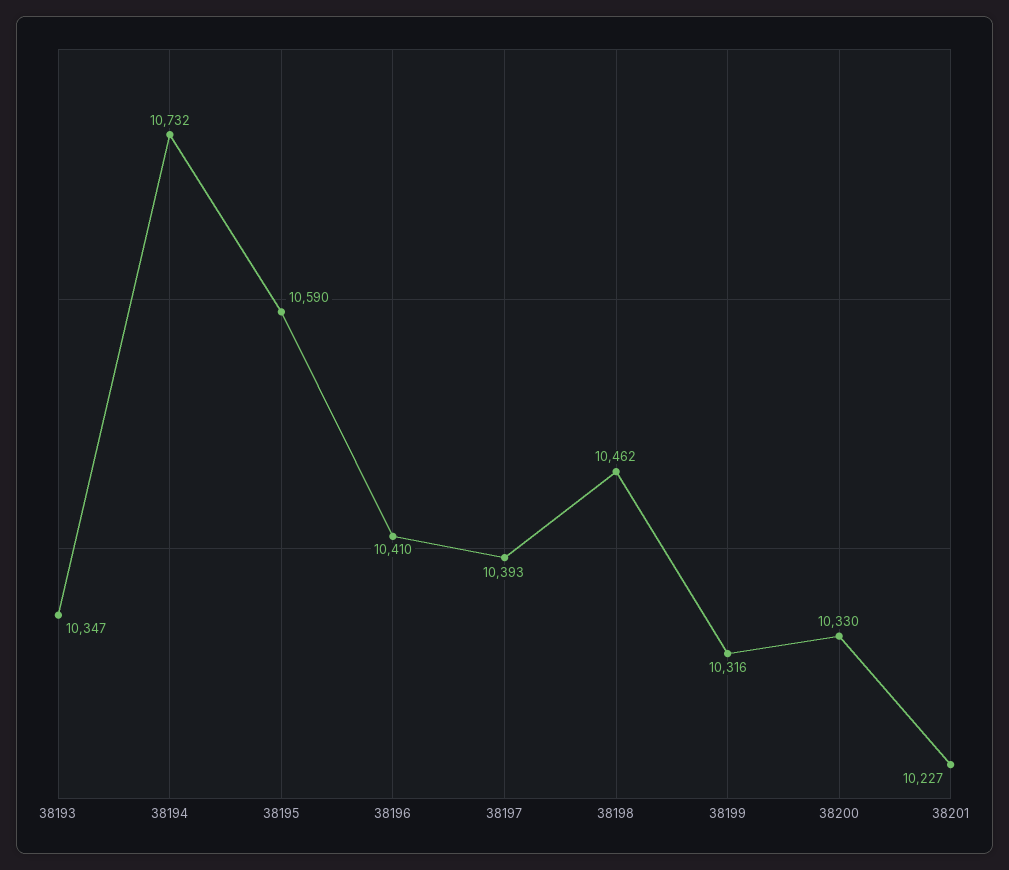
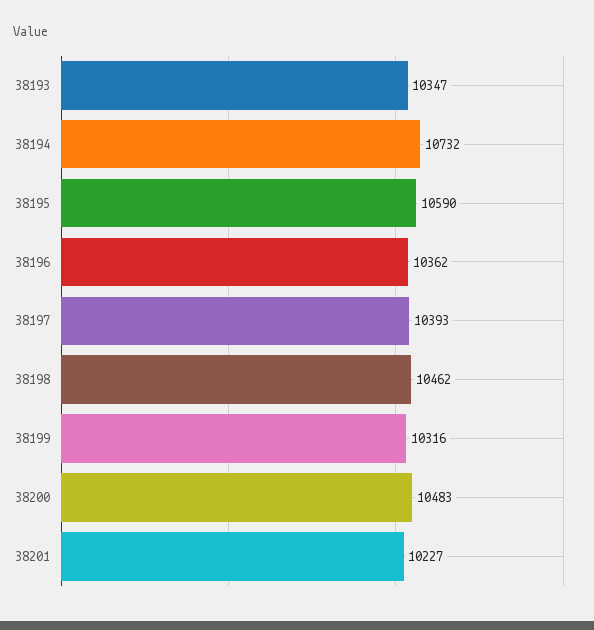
  {
    "38193": 10347,
    "38194": 10732,
    "38195": 10590,
-   "38196": 10410,
+   "38196": 10362,
    "38197": 10393,
    "38198": 10462,
    "38199": 10316,
-   "38200": 10330,
+   "38200": 10483,
    "38201": 10227
  }

